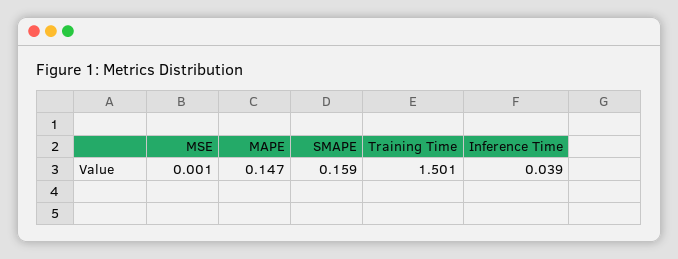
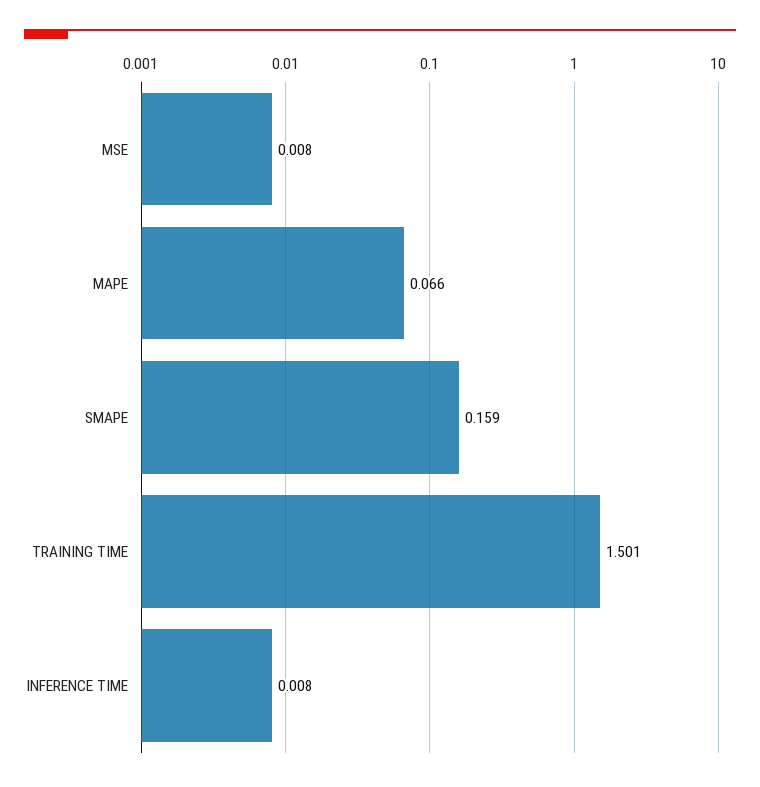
  {
-   "MSE": 0.001,
+   "MSE": 0.008,
-   "MAPE": 0.147,
+   "MAPE": 0.066,
    "SMAPE": 0.159,
    "Training Time": 1.501,
-   "Inference Time": 0.039
+   "Inference Time": 0.008
  }

